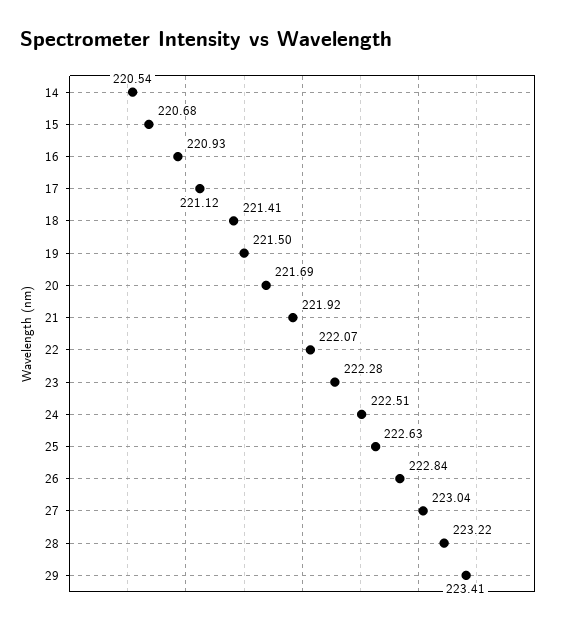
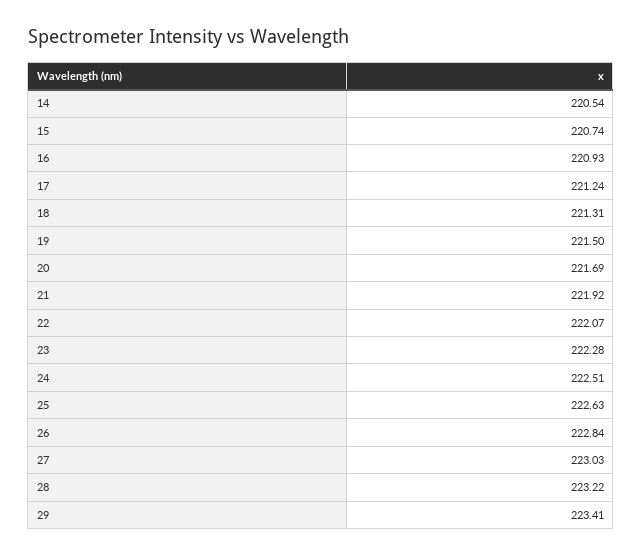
  {
    "14": 220.54,
-   "15": 220.68,
+   "15": 220.74,
    "16": 220.93,
-   "17": 221.12,
+   "17": 221.24,
-   "18": 221.41,
+   "18": 221.31,
    "19": 221.5,
    "20": 221.69,
    "21": 221.92,
    "22": 222.07,
    "23": 222.28,
    "24": 222.51,
    "25": 222.63,
    "26": 222.84,
-   "27": 223.04,
+   "27": 223.03,
    "28": 223.22,
    "29": 223.41
  }

